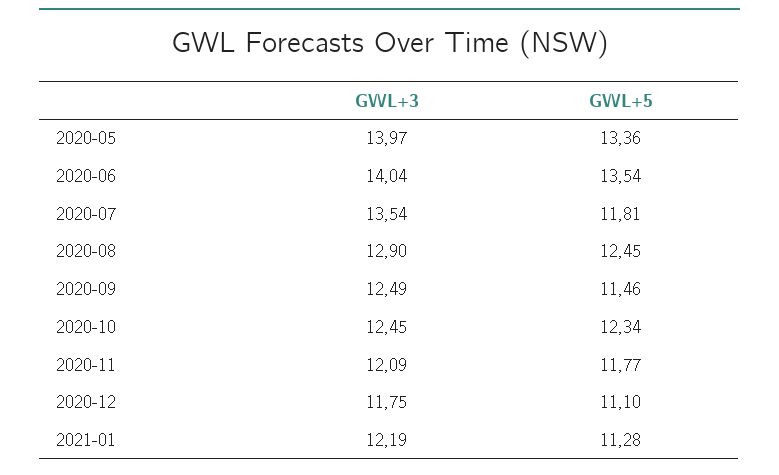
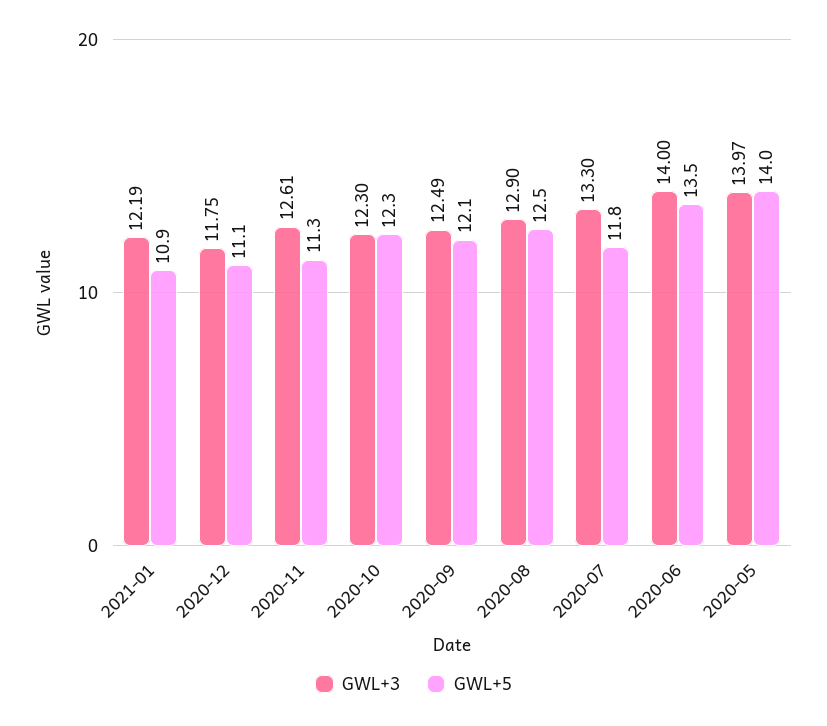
  {
    "GWL+3": {
      "2020-05": 13.97,
-     "2020-06": 14.04,
+     "2020-06": 14,
-     "2020-07": 13.54,
+     "2020-07": 13.3,
      "2020-08": 12.9,
      "2020-09": 12.49,
-     "2020-10": 12.45,
+     "2020-10": 12.3,
-     "2020-11": 12.09,
+     "2020-11": 12.61,
      "2020-12": 11.75,
      "2021-01": 12.19
    },
    "GWL+5": {
-     "2020-05": 13.36,
+     "2020-05": 14,
      "2020-06": 13.54,
      "2020-07": 11.81,
      "2020-08": 12.45,
-     "2020-09": 11.46,
+     "2020-09": 12.1,
      "2020-10": 12.34,
-     "2020-11": 11.77,
+     "2020-11": 11.3,
      "2020-12": 11.1,
-     "2021-01": 11.28
+     "2021-01": 10.9
    }
  }

